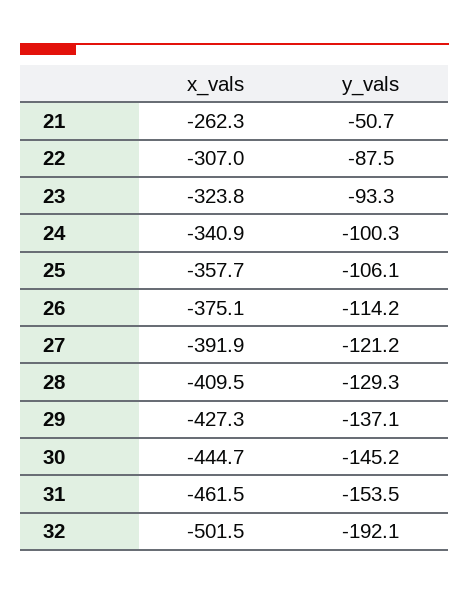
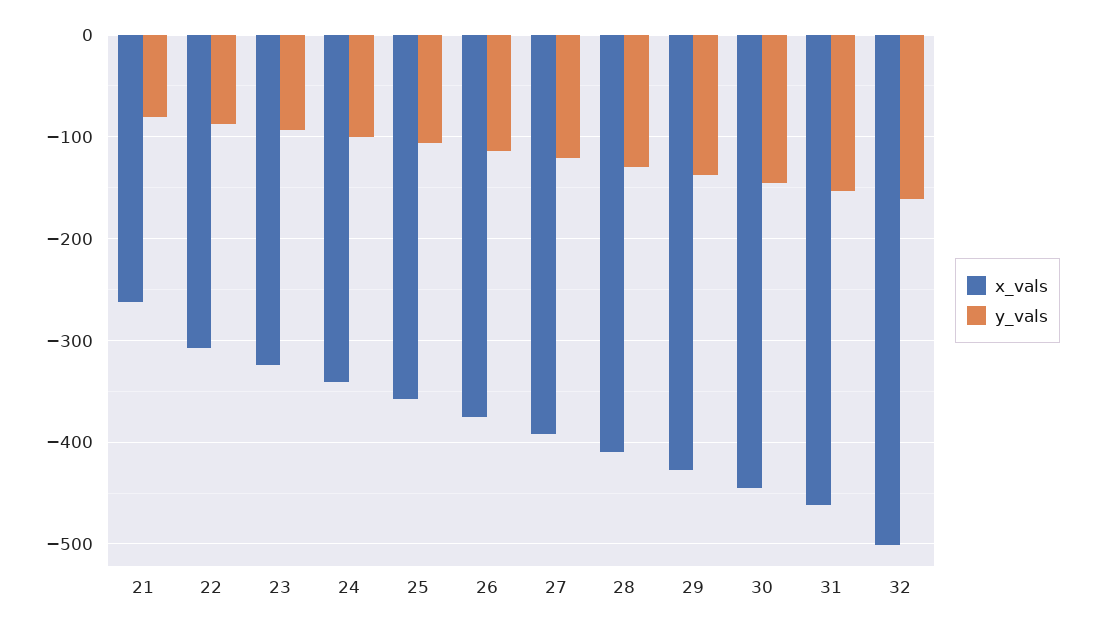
  {
    "x_vals": {
      "21": -262.3,
      "22": -307,
      "23": -323.8,
      "24": -340.9,
      "25": -357.7,
      "26": -375.1,
      "27": -391.9,
      "28": -409.5,
      "29": -427.3,
      "30": -444.7,
      "31": -461.5,
      "32": -501.5
    },
    "y_vals": {
-     "21": -50.7,
+     "21": -80,
      "22": -87.5,
      "23": -93.3,
      "24": -100.3,
      "25": -106.1,
      "26": -114.2,
      "27": -121.2,
      "28": -129.3,
      "29": -137.1,
      "30": -145.2,
      "31": -153.5,
-     "32": -192.1
+     "32": -160
    }
  }

